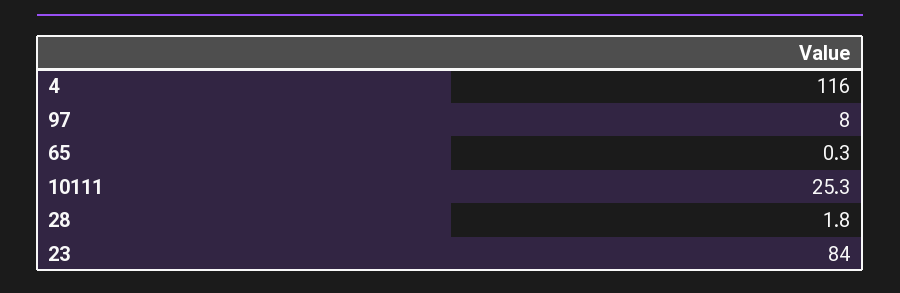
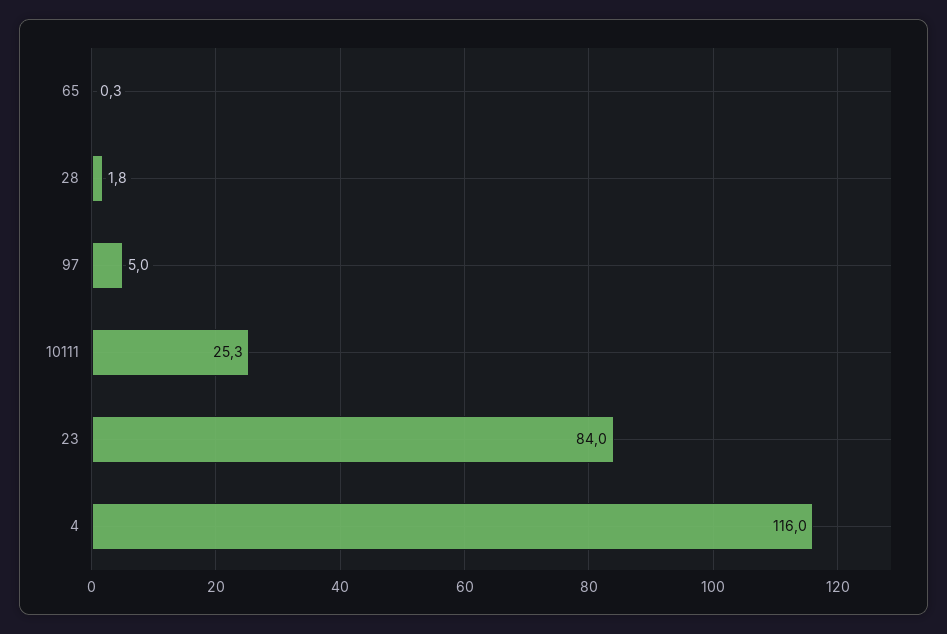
  {
    "4": 116,
-   "97": 8,
+   "97": 5,
    "65": 0.3,
    "10111": 25.3,
    "28": 1.8,
    "23": 84
  }

